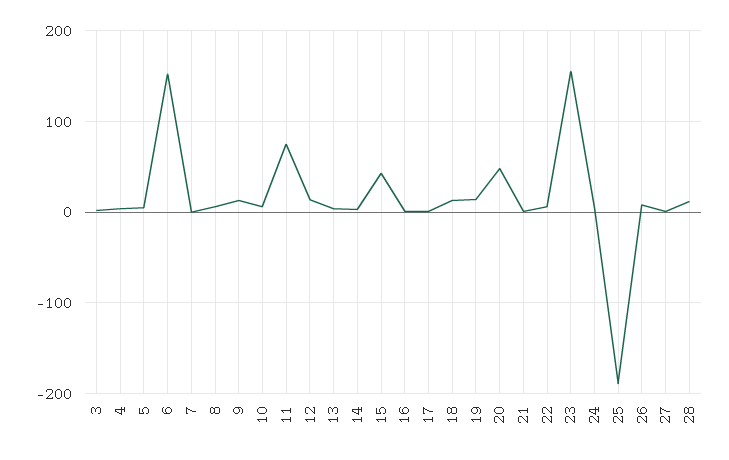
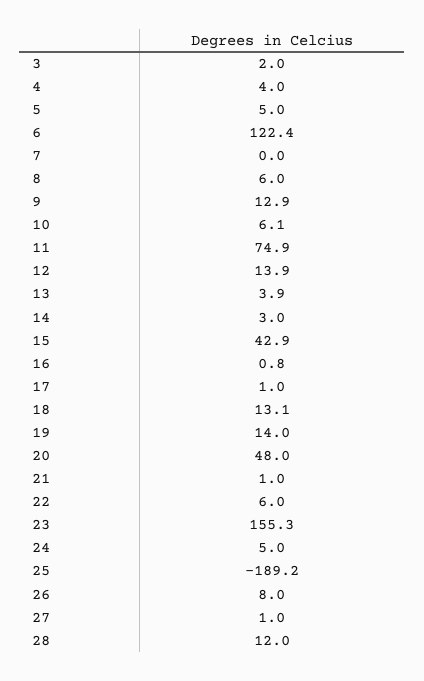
  {
    "3": 2,
    "4": 4,
    "5": 5,
-   "6": 150,
+   "6": 122.4,
    "7": 0,
    "8": 6,
    "9": 12.9,
    "10": 6.1,
    "11": 74.9,
    "12": 13.9,
    "13": 3.9,
    "14": 3,
    "15": 42.9,
    "16": 0.8,
    "17": 1,
    "18": 13.1,
    "19": 14,
    "20": 48,
    "21": 1,
    "22": 6,
    "23": 155.3,
    "24": 5,
    "25": -189.2,
    "26": 8,
    "27": 1,
    "28": 12
  }

